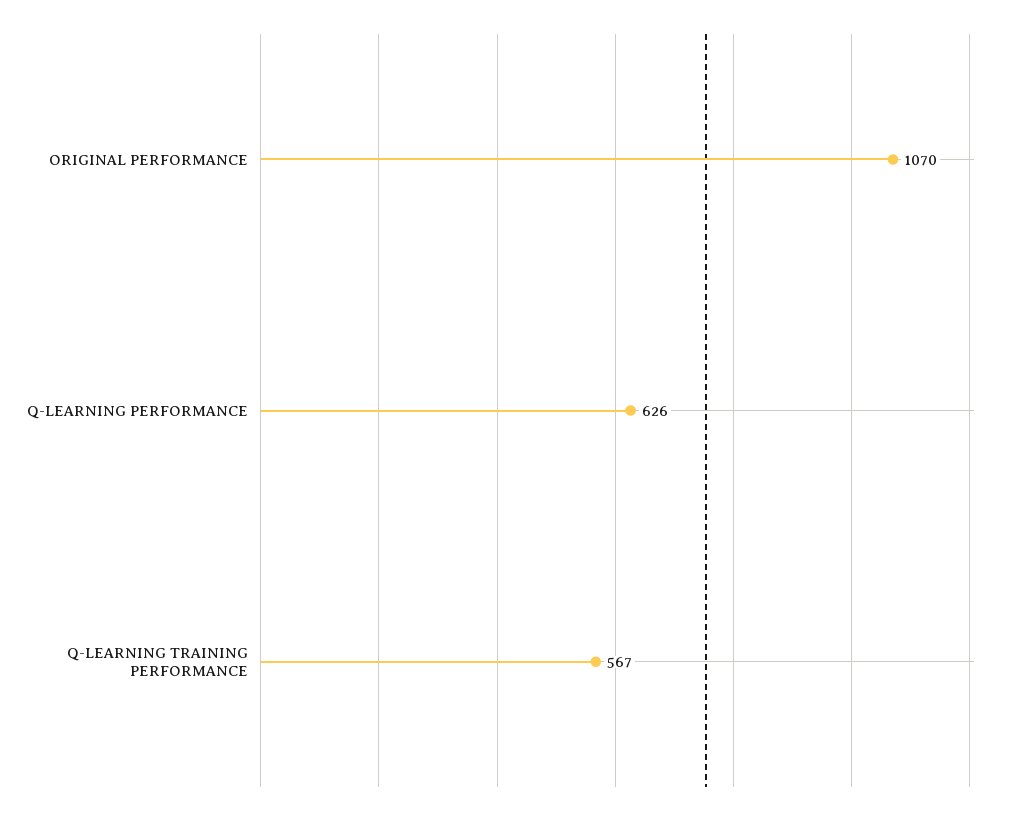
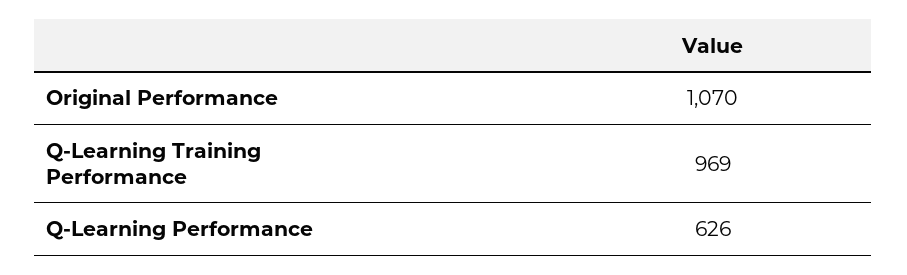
  {
    "ORIGINAL PERFORMANCE": 1070,
    "Q-LEARNING PERFORMANCE": 626,
-   "Q-LEARNING TRAINING PERFORMANCE": 567
+   "Q-LEARNING TRAINING PERFORMANCE": 969
  }

